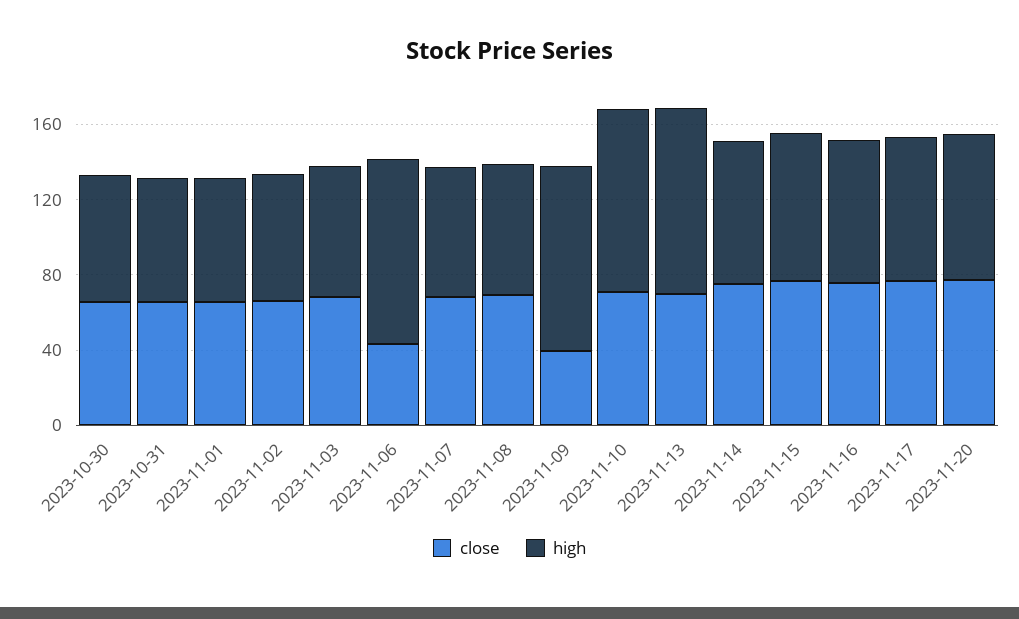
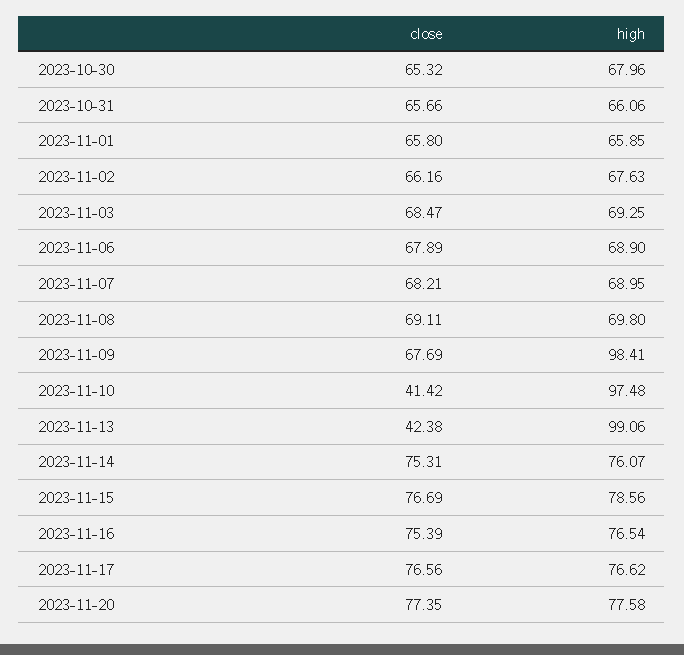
  {
    "close": {
      "2023-10-30": 65.32,
      "2023-10-31": 65.66,
      "2023-11-01": 65.8,
      "2023-11-02": 66.16,
      "2023-11-03": 68.47,
-     "2023-11-06": 40,
+     "2023-11-06": 67.89,
      "2023-11-07": 68.21,
      "2023-11-08": 69.11,
-     "2023-11-09": 40,
+     "2023-11-09": 67.69,
-     "2023-11-10": 70,
+     "2023-11-10": 41.42,
-     "2023-11-13": 70,
+     "2023-11-13": 42.38,
      "2023-11-14": 75.31,
      "2023-11-15": 76.69,
      "2023-11-16": 75.39,
      "2023-11-17": 76.56,
      "2023-11-20": 77.35
    },
    "high": {
      "2023-10-30": 67.96,
      "2023-10-31": 66.06,
      "2023-11-01": 65.85,
      "2023-11-02": 67.63,
      "2023-11-03": 69.25,
-     "2023-11-06": 100,
+     "2023-11-06": 68.9,
      "2023-11-07": 68.95,
      "2023-11-08": 69.8,
      "2023-11-09": 98.41,
      "2023-11-10": 97.48,
      "2023-11-13": 99.06,
      "2023-11-14": 76.07,
      "2023-11-15": 78.56,
      "2023-11-16": 76.54,
      "2023-11-17": 76.62,
      "2023-11-20": 77.58
    }
  }

